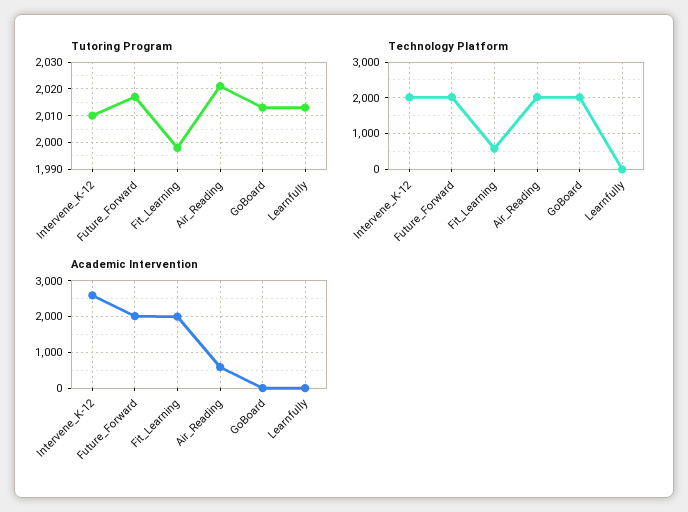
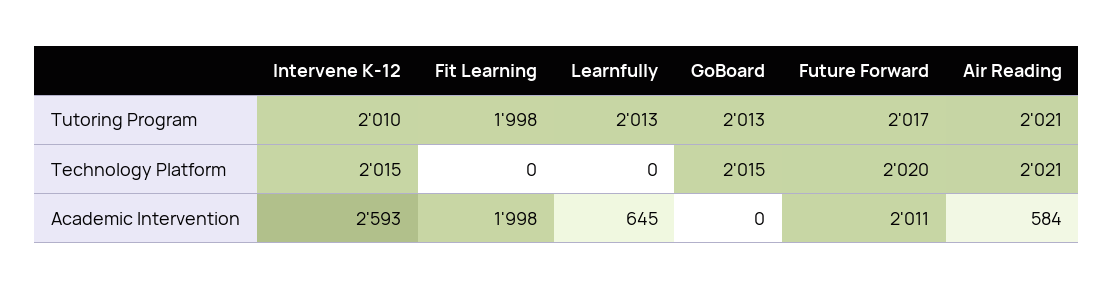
  {
    "Tutoring Program": {
      "Intervene_K-12": 2010,
      "Future_Forward": 2017,
      "Fit_Learning": 1998,
      "Air_Reading": 2021,
      "GoBoard": 2013,
      "Learnfully": 2013
    },
    "Technology Platform": {
      "Intervene_K-12": 2015,
      "Future_Forward": 2020,
-     "Fit_Learning": 600,
+     "Fit_Learning": 0,
      "Air_Reading": 2021,
      "GoBoard": 2015,
      "Learnfully": 0
    },
    "Academic Intervention": {
      "Intervene_K-12": 2593,
      "Future_Forward": 2011,
      "Fit_Learning": 1998,
      "Air_Reading": 584,
      "GoBoard": 0,
-     "Learnfully": 0
+     "Learnfully": 645
    }
  }

